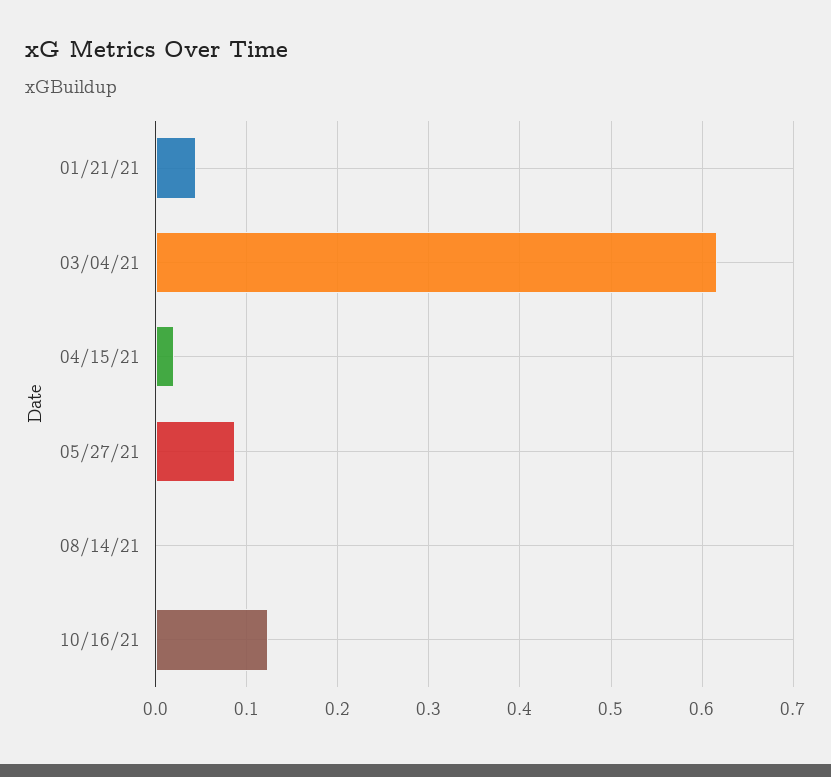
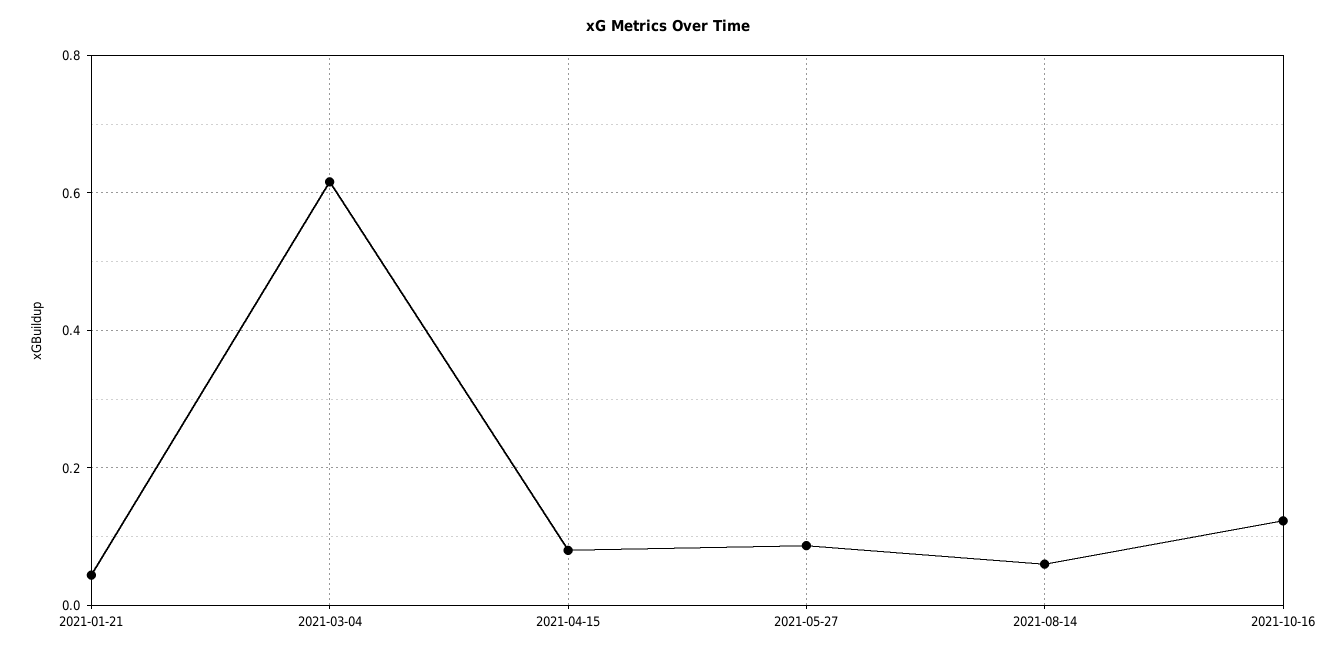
  {
    "01/21/21": 0.04,
    "03/04/21": 0.62,
-   "04/15/21": 0.02,
+   "04/15/21": 0.08,
    "05/27/21": 0.09,
-   "08/14/21": 0,
+   "08/14/21": 0.06,
    "10/16/21": 0.12
  }

